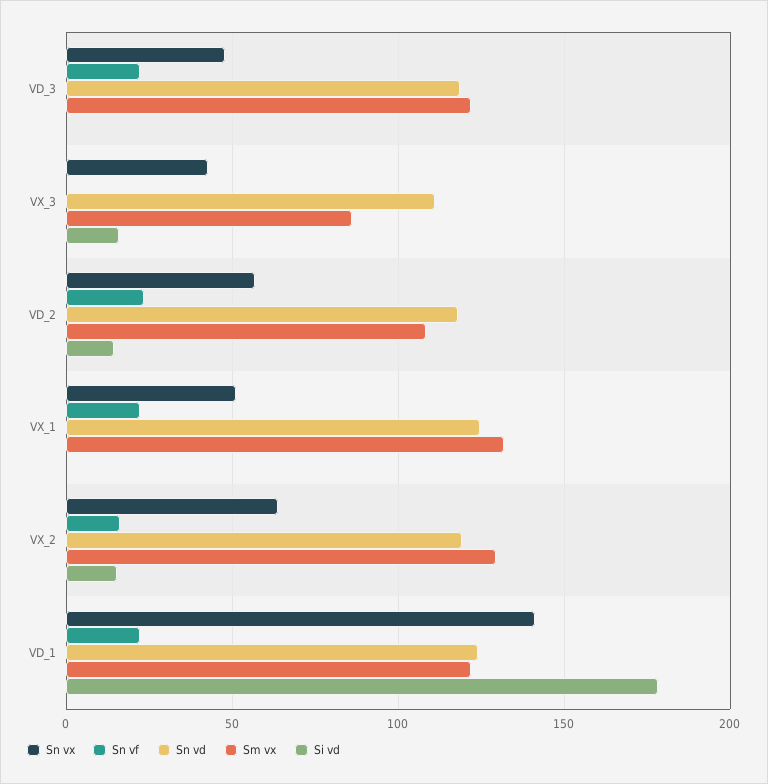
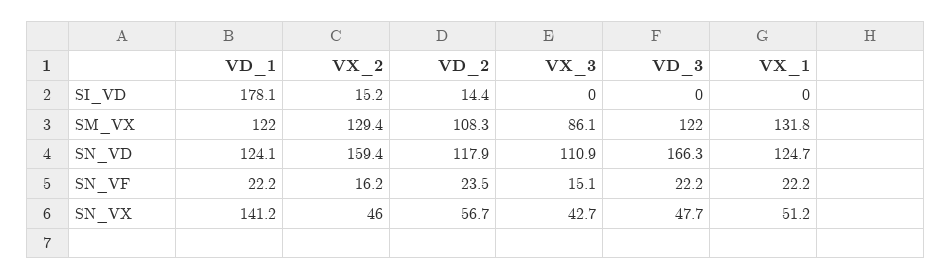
  {
    "Sn vx": {
      "VD_3": 47.7,
      "VX_3": 42.7,
      "VD_2": 56.7,
      "VX_1": 51.2,
-     "VX_2": 65,
+     "VX_2": 46,
      "VD_1": 141.2
    },
    "Sn vf": {
      "VD_3": 22.2,
-     "VX_3": 0,
+     "VX_3": 15.1,
      "VD_2": 23.5,
      "VX_1": 22.2,
      "VX_2": 16.2,
      "VD_1": 22.2
    },
    "Sn vd": {
-     "VD_3": 120,
+     "VD_3": 166.3,
      "VX_3": 110.9,
      "VD_2": 117.9,
      "VX_1": 124.7,
-     "VX_2": 120,
+     "VX_2": 159.4,
      "VD_1": 124.1
    },
    "Sm vx": {
      "VD_3": 122,
      "VX_3": 86.1,
      "VD_2": 108.3,
      "VX_1": 131.8,
      "VX_2": 129.4,
      "VD_1": 122
    },
    "Si vd": {
      "VD_3": 0,
-     "VX_3": 15,
+     "VX_3": 0,
      "VD_2": 14.4,
      "VX_1": 0,
      "VX_2": 15.2,
      "VD_1": 178.1
    }
  }

